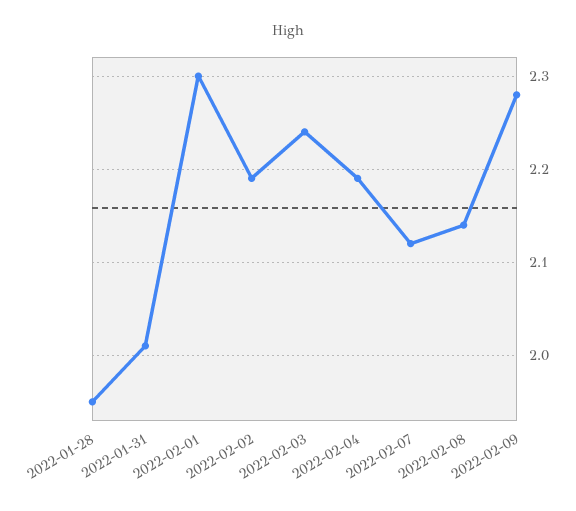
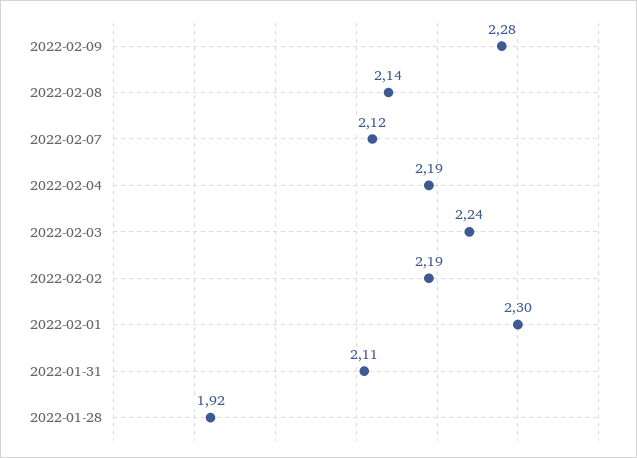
  {
-   "2022-01-28": 1.95,
+   "2022-01-28": 1.92,
-   "2022-01-31": 2.01,
+   "2022-01-31": 2.11,
    "2022-02-01": 2.3,
    "2022-02-02": 2.19,
    "2022-02-03": 2.24,
    "2022-02-04": 2.19,
    "2022-02-07": 2.12,
    "2022-02-08": 2.14,
    "2022-02-09": 2.28
  }

